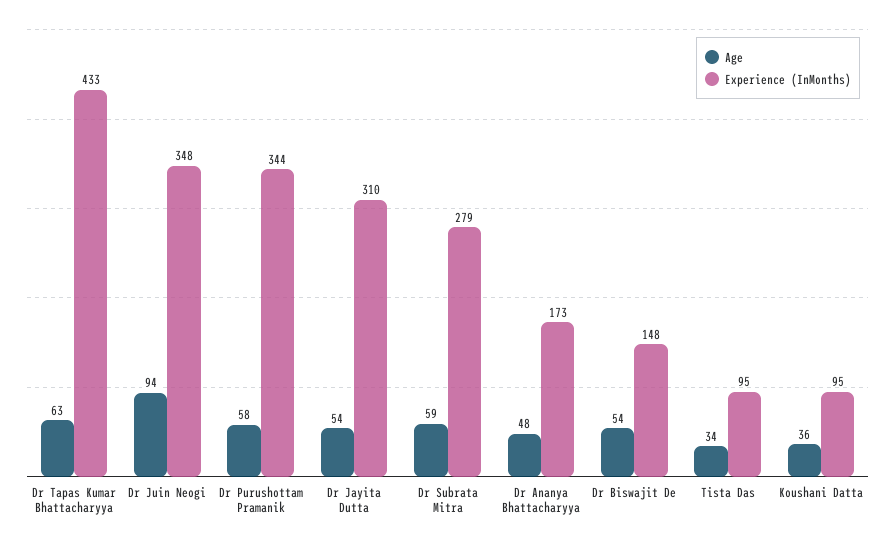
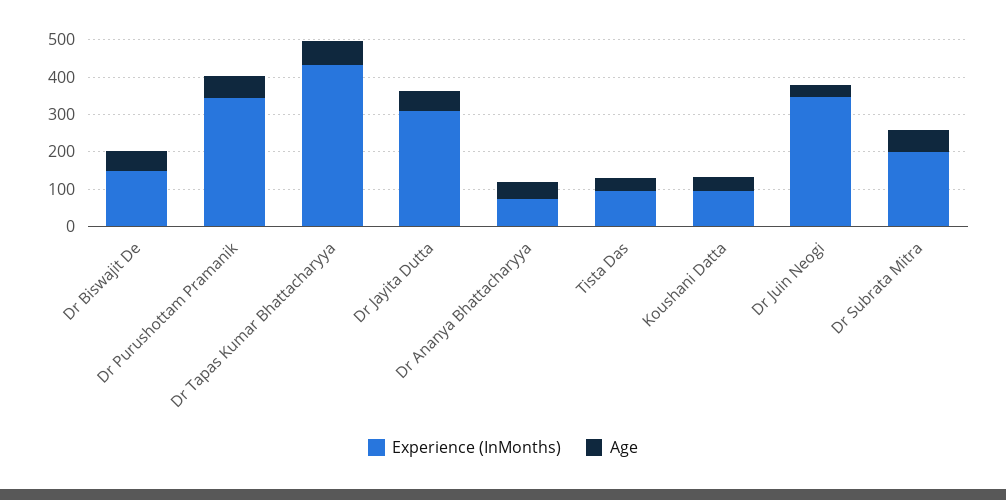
  {
    "Age": {
      "Dr Tapas Kumar Bhattacharyya": 63,
-     "Dr Juin Neogi": 94,
+     "Dr Juin Neogi": 25,
      "Dr Purushottam Pramanik": 58,
      "Dr Jayita Dutta": 54,
      "Dr Subrata Mitra": 59,
      "Dr Ananya Bhattacharyya": 48,
      "Dr Biswajit De": 54,
      "Tista Das": 34,
      "Koushani Datta": 36
    },
    "Experience (InMonths)": {
      "Dr Tapas Kumar Bhattacharyya": 433,
      "Dr Juin Neogi": 348,
      "Dr Purushottam Pramanik": 344,
      "Dr Jayita Dutta": 310,
-     "Dr Subrata Mitra": 279,
+     "Dr Subrata Mitra": 200,
-     "Dr Ananya Bhattacharyya": 173,
+     "Dr Ananya Bhattacharyya": 75,
      "Dr Biswajit De": 148,
      "Tista Das": 95,
      "Koushani Datta": 95
    }
  }

